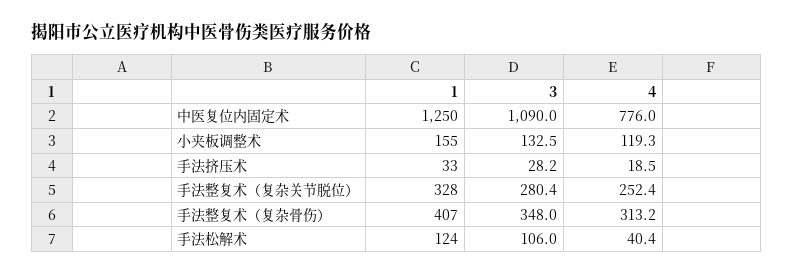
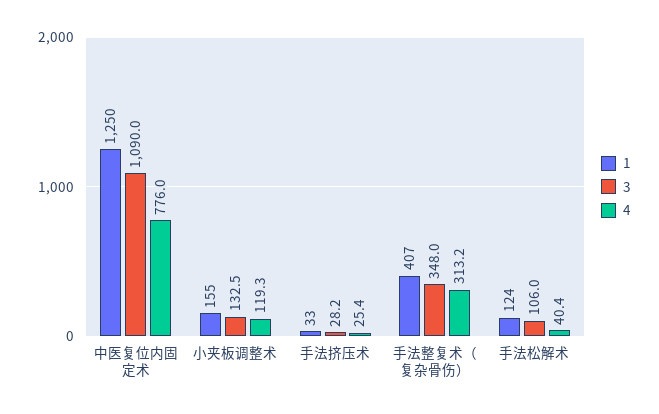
  {
    "1": {
      "中医复位内固定术": 1250,
      "小夹板调整术": 155,
      "手法挤压术": 33,
-     "手法整复术（复杂关节脱位）": 328,
      "手法整复术（复杂骨伤）": 407,
      "手法松解术": 124
    },
    "3": {
      "中医复位内固定术": 1090,
      "小夹板调整术": 132.5,
      "手法挤压术": 28.2,
-     "手法整复术（复杂关节脱位）": 280.4,
      "手法整复术（复杂骨伤）": 348,
      "手法松解术": 106
    },
    "4": {
      "中医复位内固定术": 776,
      "小夹板调整术": 119.3,
-     "手法挤压术": 18.5,
+     "手法挤压术": 25.4,
-     "手法整复术（复杂关节脱位）": 252.4,
      "手法整复术（复杂骨伤）": 313.2,
      "手法松解术": 40.4
    }
  }

